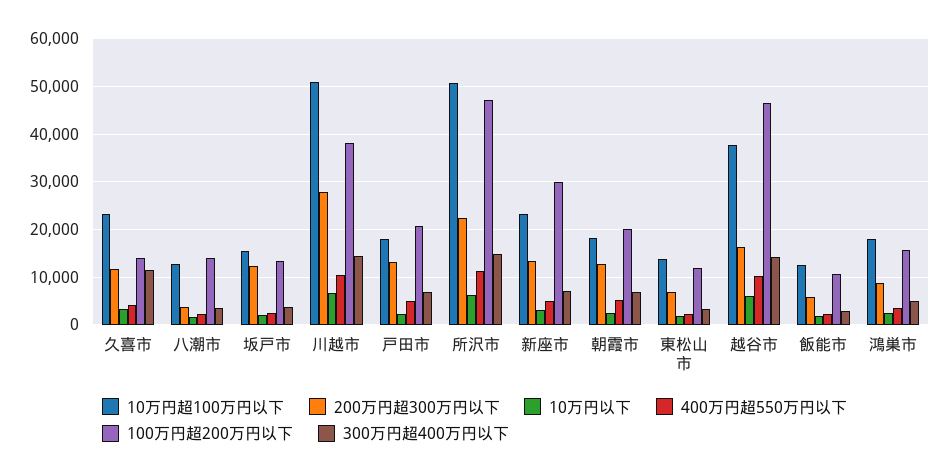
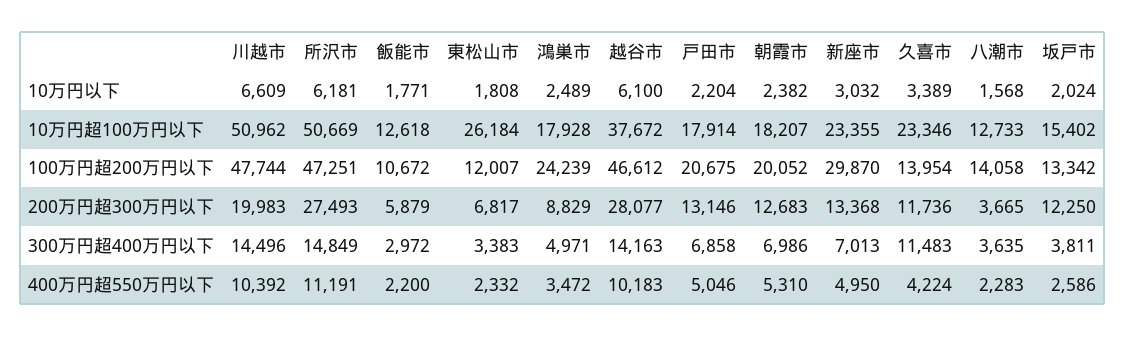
  {
    "10万円超100万円以下": {
      "久喜市": 23346,
      "八潮市": 12733,
      "坂戸市": 15402,
      "川越市": 50962,
      "戸田市": 17914,
      "所沢市": 50669,
      "新座市": 23355,
      "朝霞市": 18207,
-     "東松山市": 14000,
+     "東松山市": 26184,
      "越谷市": 37672,
      "飯能市": 12618,
      "鴻巣市": 17928
    },
    "200万円超300万円以下": {
      "久喜市": 11736,
      "八潮市": 3665,
      "坂戸市": 12250,
-     "川越市": 28000,
+     "川越市": 19983,
      "戸田市": 13146,
-     "所沢市": 22000,
+     "所沢市": 27493,
      "新座市": 13368,
      "朝霞市": 12683,
      "東松山市": 6817,
-     "越谷市": 16000,
+     "越谷市": 28077,
      "飯能市": 5879,
      "鴻巣市": 8829
    },
    "10万円以下": {
      "久喜市": 3389,
      "八潮市": 1568,
      "坂戸市": 2024,
      "川越市": 6609,
      "戸田市": 2204,
      "所沢市": 6181,
      "新座市": 3032,
      "朝霞市": 2382,
      "東松山市": 1808,
      "越谷市": 6100,
      "飯能市": 1771,
      "鴻巣市": 2489
    },
    "400万円超550万円以下": {
      "久喜市": 4224,
      "八潮市": 2283,
      "坂戸市": 2586,
      "川越市": 10392,
      "戸田市": 5046,
      "所沢市": 11191,
      "新座市": 4950,
      "朝霞市": 5310,
      "東松山市": 2332,
      "越谷市": 10183,
      "飯能市": 2200,
      "鴻巣市": 3472
    },
    "100万円超200万円以下": {
      "久喜市": 13954,
      "八潮市": 14058,
      "坂戸市": 13342,
-     "川越市": 38000,
+     "川越市": 47744,
      "戸田市": 20675,
      "所沢市": 47251,
      "新座市": 29870,
      "朝霞市": 20052,
      "東松山市": 12007,
      "越谷市": 46612,
      "飯能市": 10672,
-     "鴻巣市": 16000
+     "鴻巣市": 24239
    },
    "300万円超400万円以下": {
      "久喜市": 11483,
      "八潮市": 3635,
      "坂戸市": 3811,
      "川越市": 14496,
      "戸田市": 6858,
      "所沢市": 14849,
      "新座市": 7013,
      "朝霞市": 6986,
      "東松山市": 3383,
      "越谷市": 14163,
      "飯能市": 2972,
      "鴻巣市": 4971
    }
  }

